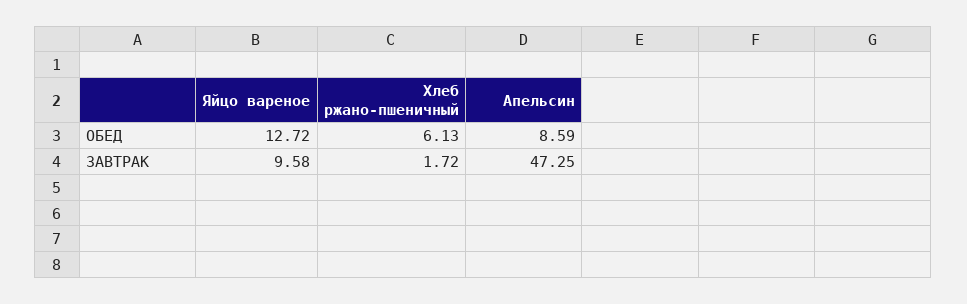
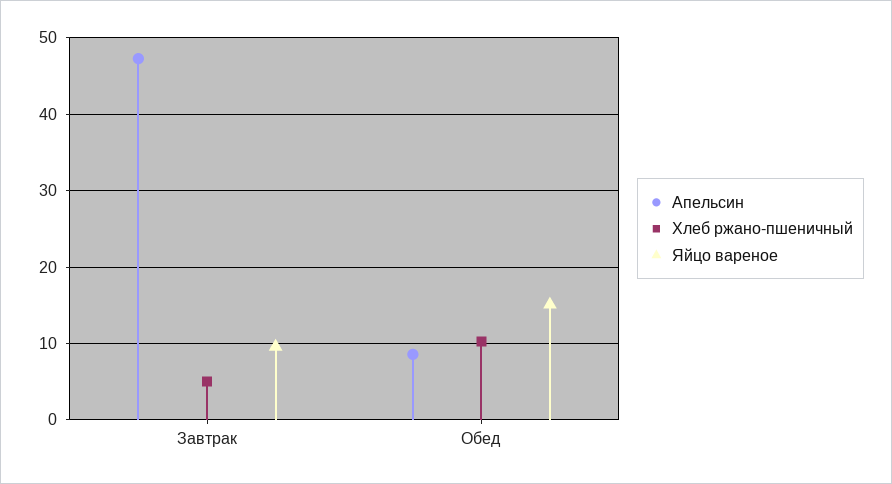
  {
    "Яйцо вареное": {
-     "ОБЕД": 12.72,
+     "ОБЕД": 15,
      "ЗАВТРАК": 9.58
    },
    "Хлеб ржано-пшеничный": {
-     "ОБЕД": 6.13,
+     "ОБЕД": 10,
-     "ЗАВТРАК": 1.72
+     "ЗАВТРАК": 5
    },
    "Апельсин": {
      "ОБЕД": 8.59,
      "ЗАВТРАК": 47.25
    }
  }

